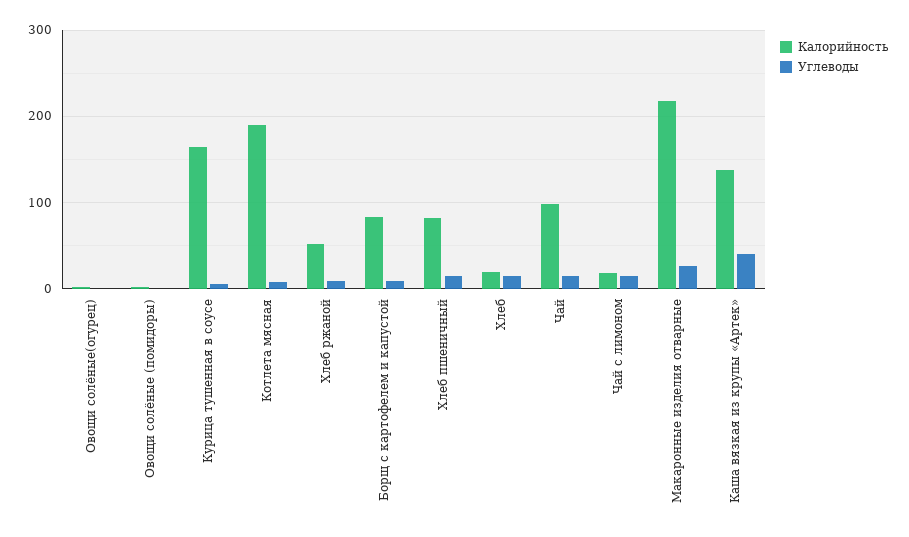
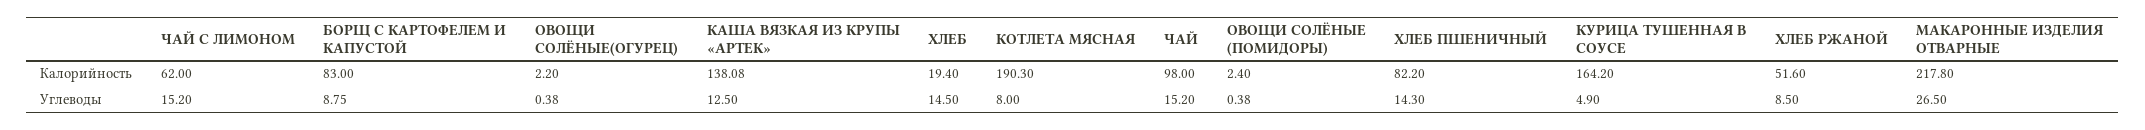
  {
    "Калорийность": {
      "Овощи солёные(огурец)": 2.2,
      "Овощи солёные (помидоры)": 2.4,
      "Курица тушенная в соусе": 164.2,
      "Котлета мясная": 190.3,
      "Хлеб ржаной": 51.6,
      "Борщ с картофелем и капустой": 83,
      "Хлеб пшеничный": 82.2,
      "Хлеб": 19.4,
      "Чай": 98,
-     "Чай с лимоном": 20,
+     "Чай с лимоном": 62,
      "Макаронные изделия отварные": 217.8,
      "Каша вязкая из крупы «Артек»": 138.08
    },
    "Углеводы": {
      "Овощи солёные(огурец)": 0.38,
      "Овощи солёные (помидоры)": 0.38,
      "Курица тушенная в соусе": 4.9,
      "Котлета мясная": 8,
      "Хлеб ржаной": 8.5,
      "Борщ с картофелем и капустой": 8.75,
      "Хлеб пшеничный": 14.3,
      "Хлеб": 14.5,
      "Чай": 15.2,
      "Чай с лимоном": 15.2,
      "Макаронные изделия отварные": 26.5,
-     "Каша вязкая из крупы «Артек»": 40
+     "Каша вязкая из крупы «Артек»": 12.5
    }
  }

